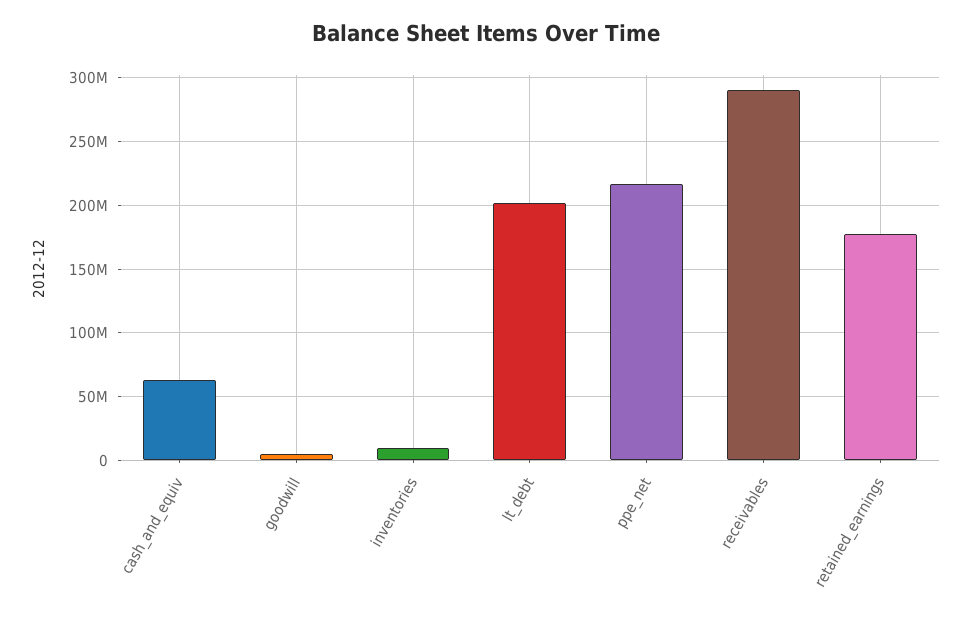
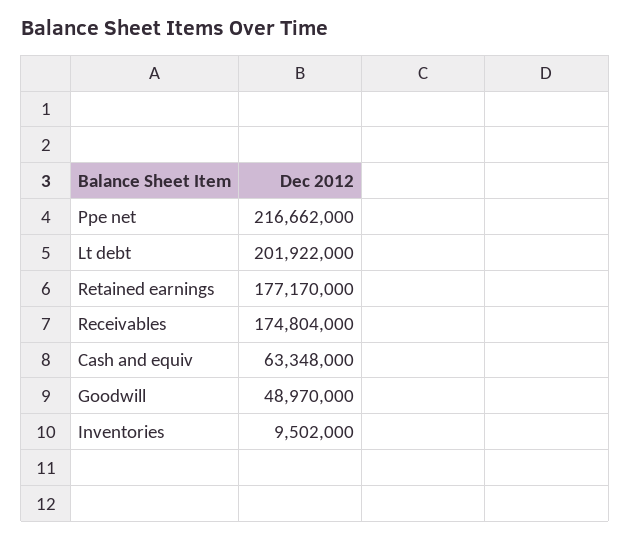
  {
    "cash_and_equiv": 63348000,
-   "goodwill": 5000000,
+   "goodwill": 48970000,
    "inventories": 9502000,
    "lt_debt": 201922000,
    "ppe_net": 216662000,
-   "receivables": 290000000,
+   "receivables": 174804000,
    "retained_earnings": 177170000
  }

